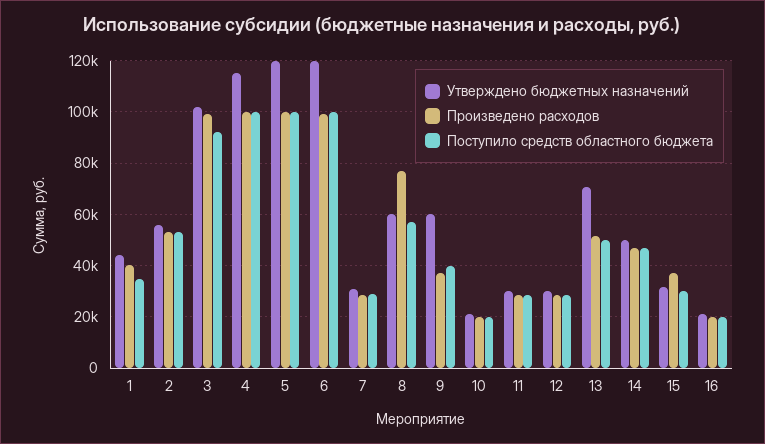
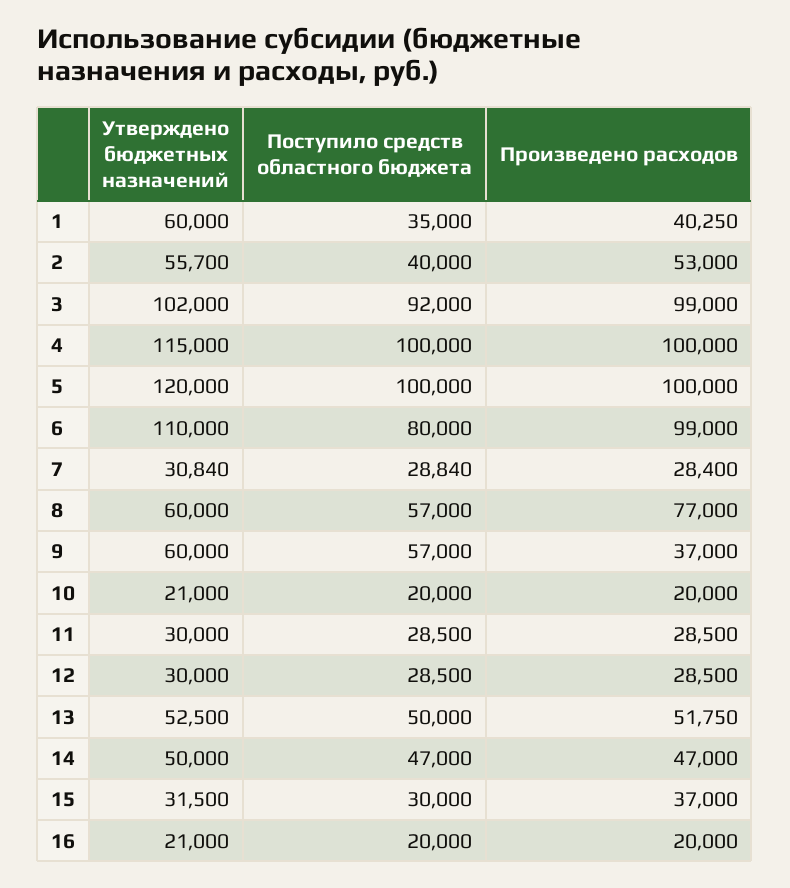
  {
    "Утверждено бюджетных назначений": {
-     "1": 45000,
+     "1": 60000,
      "2": 55700,
      "3": 102000,
      "4": 115000,
      "5": 120000,
-     "6": 120000,
+     "6": 110000,
      "7": 30840,
      "8": 60000,
      "9": 60000,
      "10": 21000,
      "11": 30000,
      "12": 30000,
-     "13": 70000,
+     "13": 52500,
      "14": 50000,
      "15": 31500,
      "16": 21000
    },
    "Произведено расходов": {
      "1": 40250,
      "2": 53000,
      "3": 99000,
      "4": 100000,
      "5": 100000,
      "6": 99000,
      "7": 28400,
      "8": 77000,
      "9": 37000,
      "10": 20000,
      "11": 28500,
      "12": 28500,
      "13": 51750,
      "14": 47000,
      "15": 37000,
      "16": 20000
    },
    "Поступило средств областного бюджета": {
      "1": 35000,
-     "2": 52500,
+     "2": 40000,
      "3": 92000,
      "4": 100000,
      "5": 100000,
-     "6": 100000,
+     "6": 80000,
      "7": 28840,
      "8": 57000,
-     "9": 40000,
+     "9": 57000,
      "10": 20000,
      "11": 28500,
      "12": 28500,
      "13": 50000,
      "14": 47000,
      "15": 30000,
      "16": 20000
    }
  }

